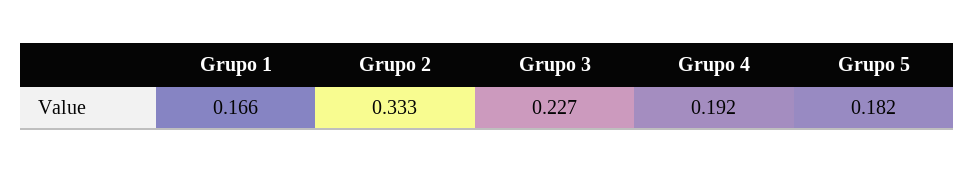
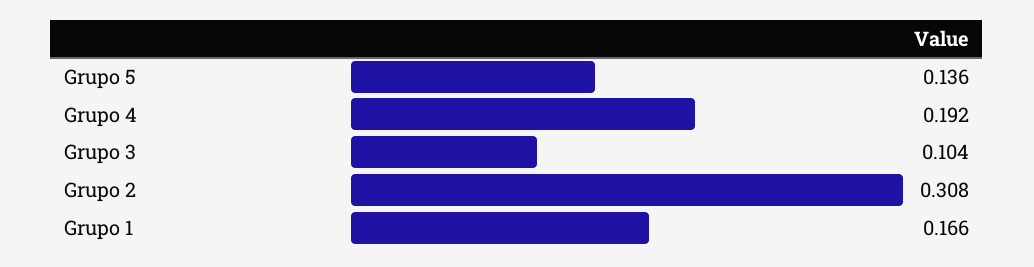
  {
    "Grupo 1": 0.166,
-   "Grupo 2": 0.333,
+   "Grupo 2": 0.308,
-   "Grupo 3": 0.227,
+   "Grupo 3": 0.104,
    "Grupo 4": 0.192,
-   "Grupo 5": 0.182
+   "Grupo 5": 0.136
  }

